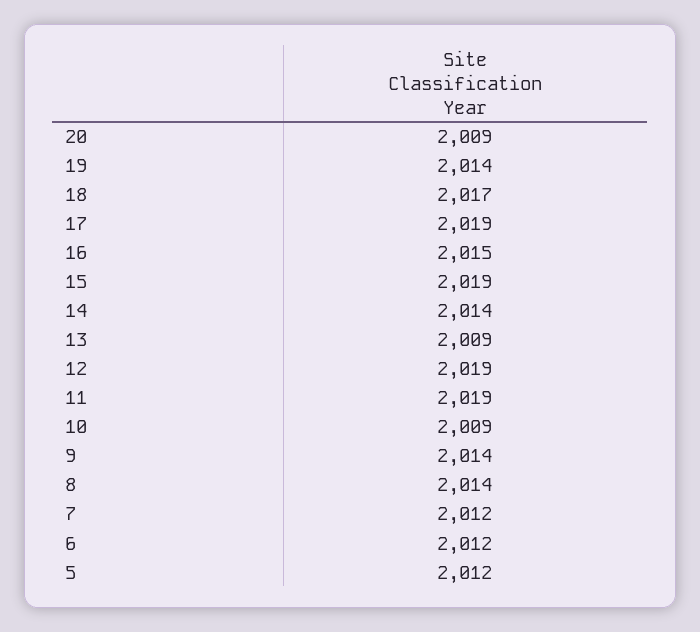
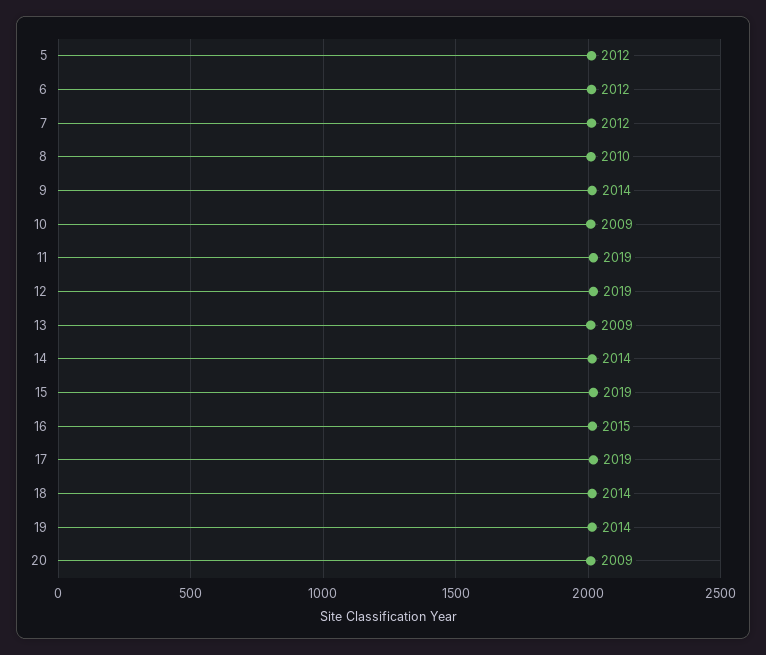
  {
    "20": 2009,
    "19": 2014,
-   "18": 2017,
+   "18": 2014,
    "17": 2019,
    "16": 2015,
    "15": 2019,
    "14": 2014,
    "13": 2009,
    "12": 2019,
    "11": 2019,
    "10": 2009,
    "9": 2014,
-   "8": 2014,
+   "8": 2010,
    "7": 2012,
    "6": 2012,
    "5": 2012
  }

